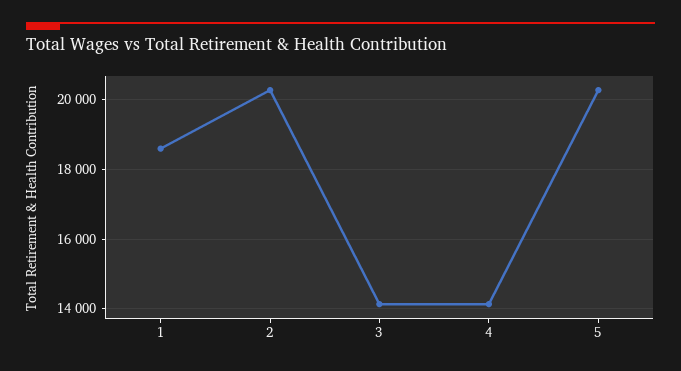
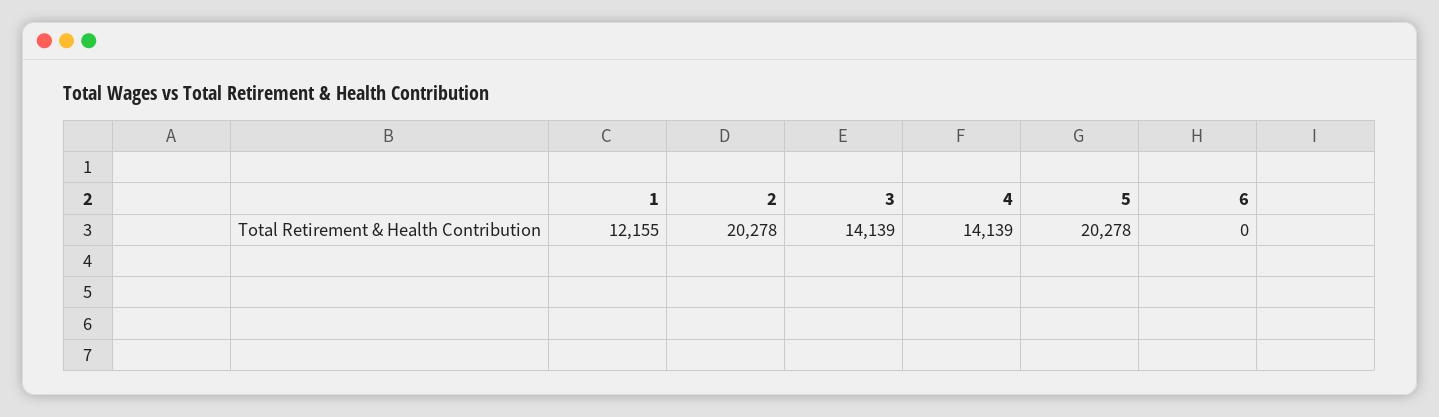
  {
-   "1": 18600,
+   "1": 12155,
    "2": 20278,
    "3": 14139,
    "4": 14139,
-   "5": 20278
+   "5": 20278,
+   "6": 0
  }

